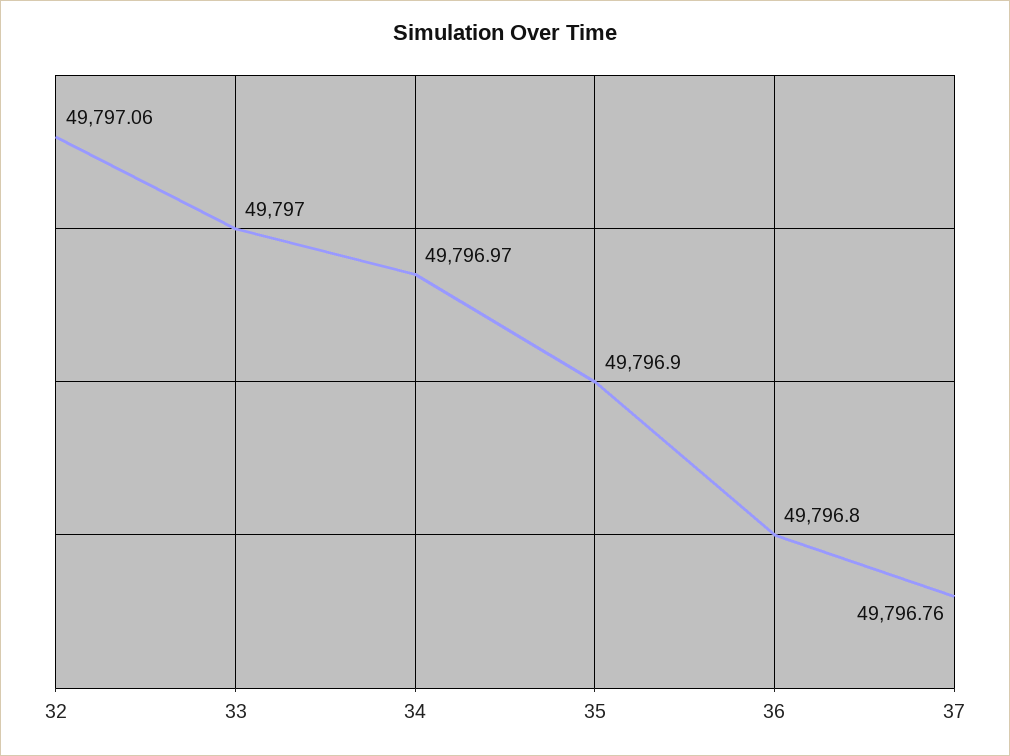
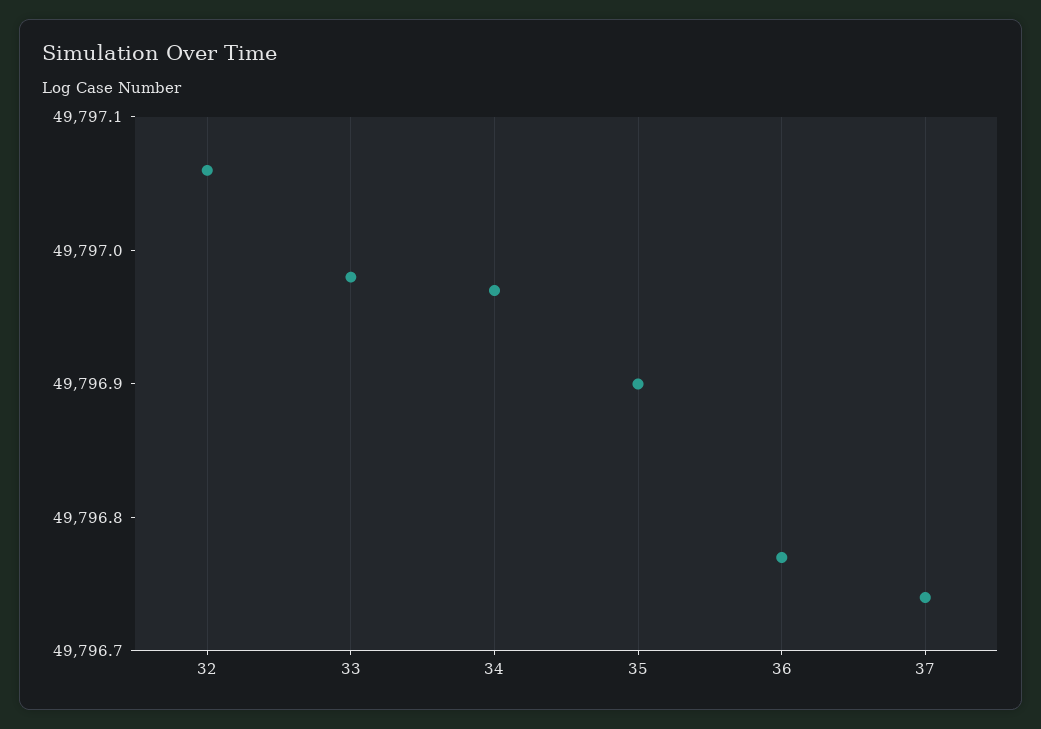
  {
    "32": 49797.06,
-   "33": 49797,
+   "33": 49796.98,
    "34": 49796.97,
    "35": 49796.9,
-   "36": 49796.8,
+   "36": 49796.77,
-   "37": 49796.76
+   "37": 49796.74
  }

